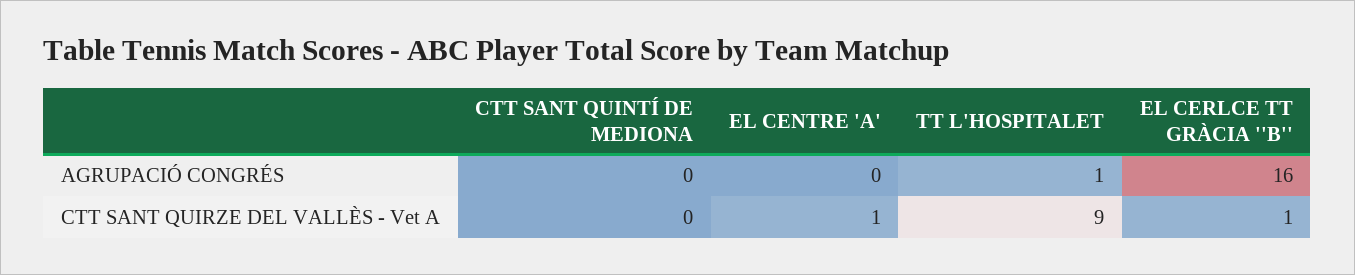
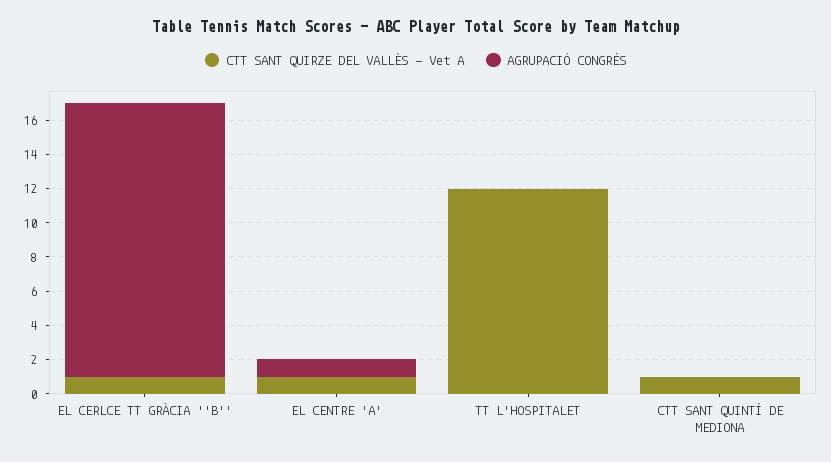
  {
    "AGRUPACIÓ CONGRÉS": {
      "CTT SANT QUINTÍ DE MEDIONA": 0,
-     "EL CENTRE 'A'": 0,
+     "EL CENTRE 'A'": 1,
-     "TT L'HOSPITALET": 1,
+     "TT L'HOSPITALET": 0,
      "EL CERLCE TT GRÀCIA ''B''": 16
    },
    "CTT SANT QUIRZE DEL VALLÈS - Vet A": {
-     "CTT SANT QUINTÍ DE MEDIONA": 0,
+     "CTT SANT QUINTÍ DE MEDIONA": 1,
      "EL CENTRE 'A'": 1,
-     "TT L'HOSPITALET": 9,
+     "TT L'HOSPITALET": 12,
      "EL CERLCE TT GRÀCIA ''B''": 1
    }
  }

